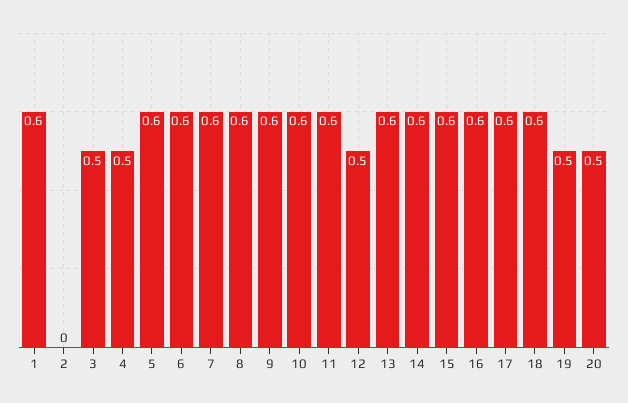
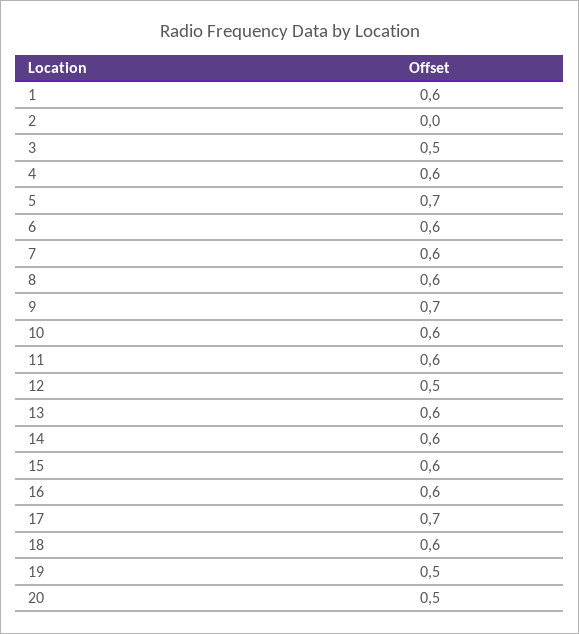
  {
    "1": 0.6,
    "2": 0,
    "3": 0.5,
-   "4": 0.5,
+   "4": 0.6,
-   "5": 0.6,
+   "5": 0.7,
    "6": 0.6,
    "7": 0.6,
    "8": 0.6,
-   "9": 0.6,
+   "9": 0.7,
    "10": 0.6,
    "11": 0.6,
    "12": 0.5,
    "13": 0.6,
    "14": 0.6,
    "15": 0.6,
    "16": 0.6,
-   "17": 0.6,
+   "17": 0.7,
    "18": 0.6,
    "19": 0.5,
    "20": 0.5
  }

